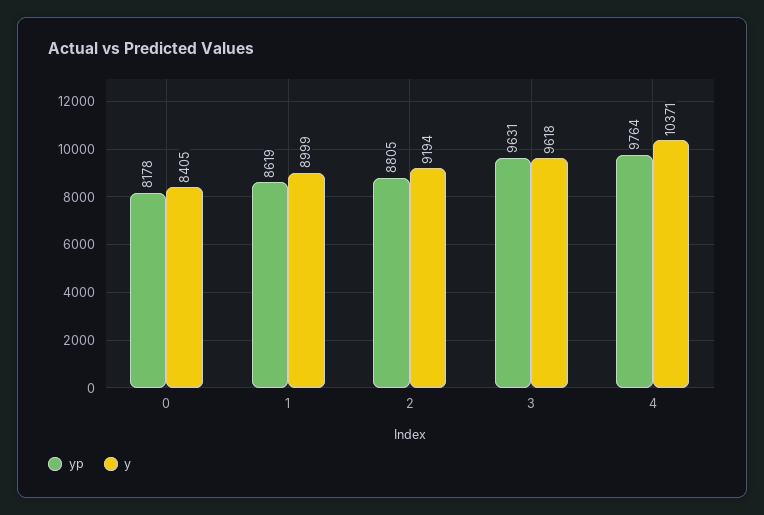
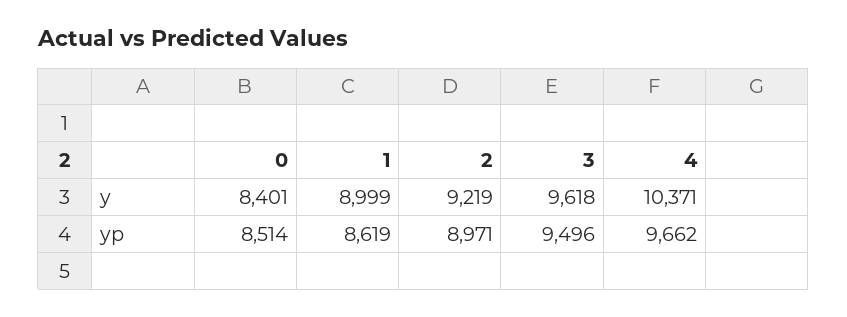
  {
    "yp": {
-     "0": 8178,
+     "0": 8514,
      "1": 8619,
-     "2": 8805,
+     "2": 8971,
-     "3": 9631,
+     "3": 9496,
-     "4": 9764
+     "4": 9662
    },
    "y": {
-     "0": 8405,
+     "0": 8401,
      "1": 8999,
-     "2": 9194,
+     "2": 9219,
      "3": 9618,
      "4": 10371
    }
  }

